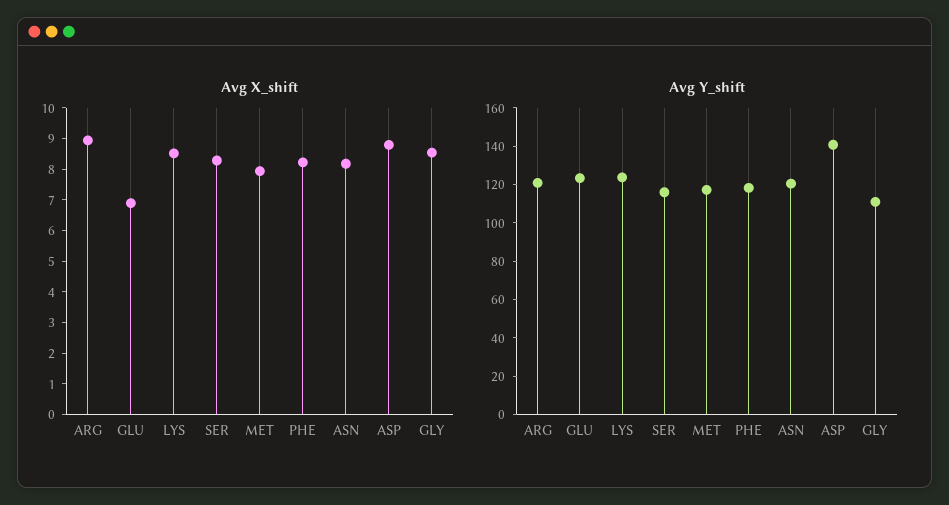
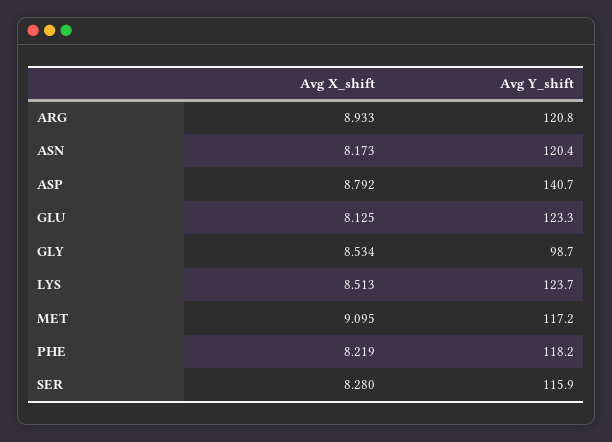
  {
    "Avg X_shift": {
      "ARG": 8.933,
-     "GLU": 7,
+     "GLU": 8.125,
      "LYS": 8.513,
      "SER": 8.28,
-     "MET": 8,
+     "MET": 9.095,
      "PHE": 8.219,
      "ASN": 8.173,
      "ASP": 8.792,
      "GLY": 8.534
    },
    "Avg Y_shift": {
      "ARG": 120.8,
      "GLU": 123.3,
      "LYS": 123.7,
      "SER": 115.9,
      "MET": 117.2,
      "PHE": 118.2,
      "ASN": 120.4,
      "ASP": 140.7,
-     "GLY": 110
+     "GLY": 98.7
    }
  }

